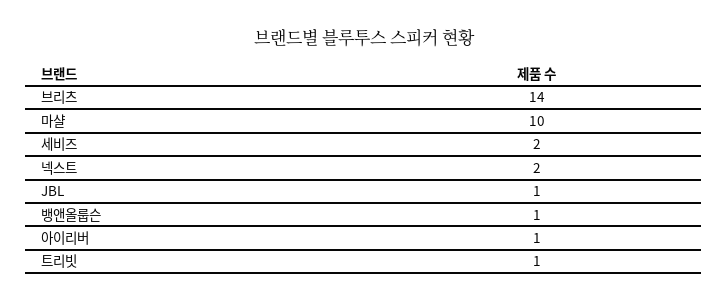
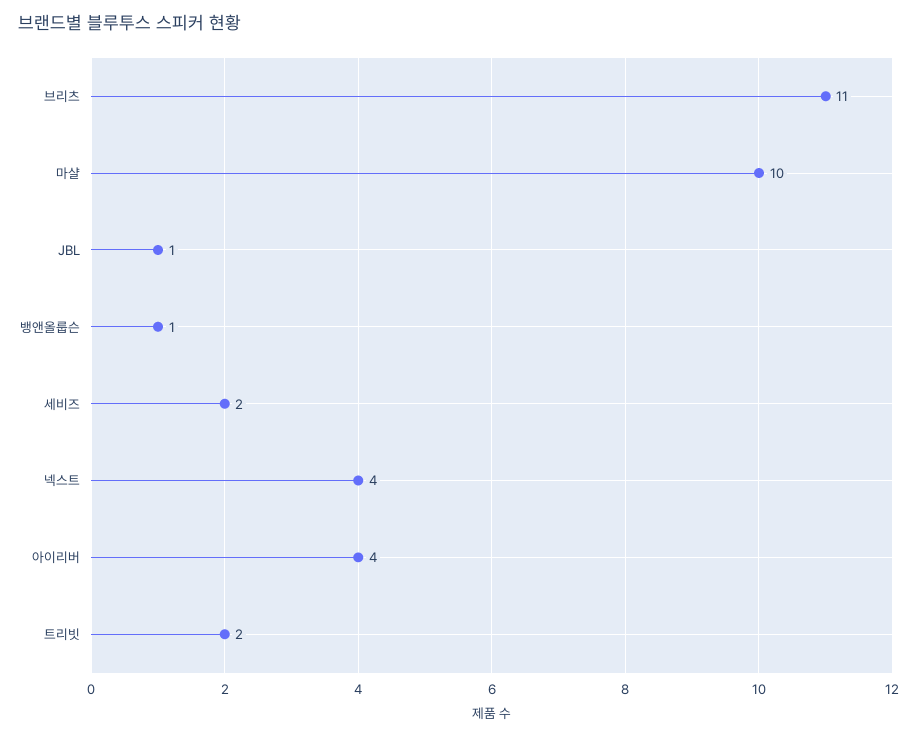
  {
-   "브리츠": 14,
+   "브리츠": 11,
    "마샬": 10,
    "세비즈": 2,
-   "넥스트": 2,
+   "넥스트": 4,
    "JBL": 1,
    "뱅앤올룹슨": 1,
-   "아이리버": 1,
+   "아이리버": 4,
-   "트리빗": 1
+   "트리빗": 2
  }

